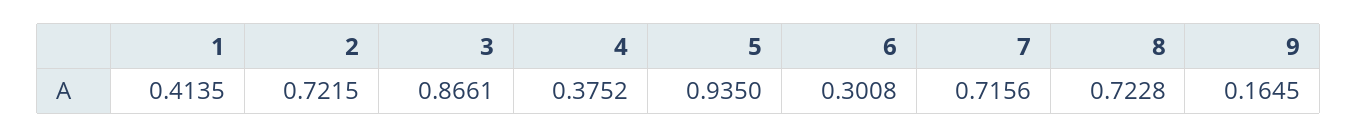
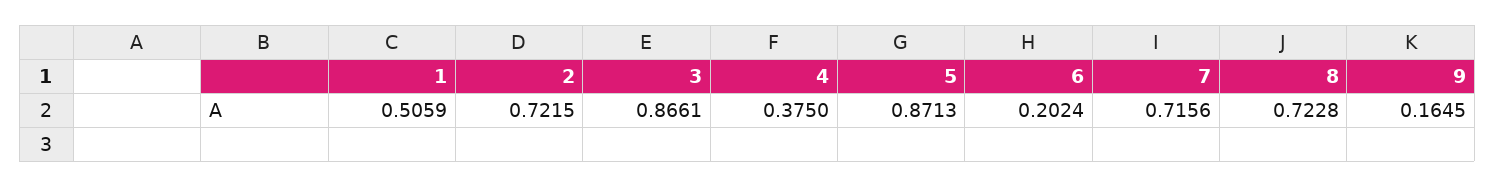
  {
-   "1": 0.4135,
+   "1": 0.5059,
    "2": 0.7215,
    "3": 0.8661,
-   "4": 0.3752,
+   "4": 0.375,
-   "5": 0.935,
+   "5": 0.8713,
-   "6": 0.3008,
+   "6": 0.2024,
    "7": 0.7156,
    "8": 0.7228,
    "9": 0.1645
  }

